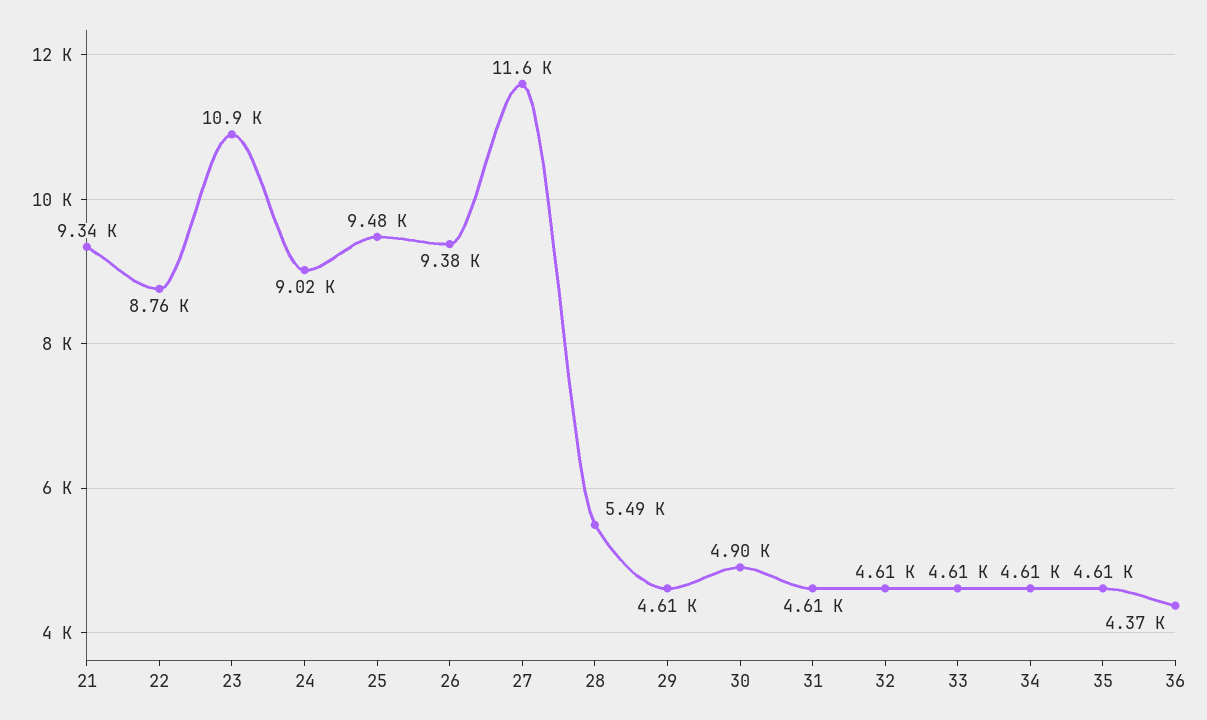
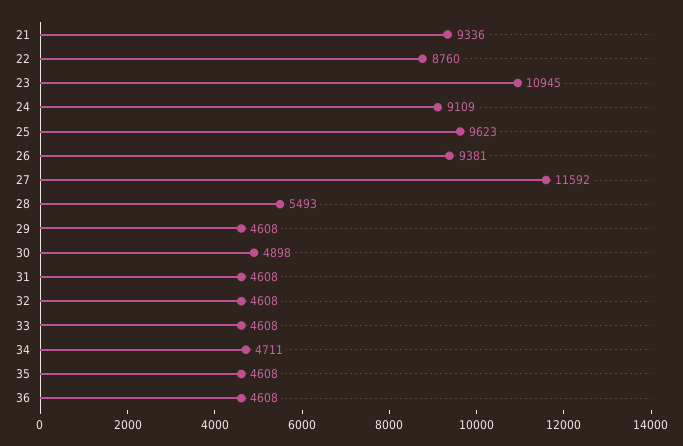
  {
    "21": 9336,
    "22": 8760,
    "23": 10945,
-   "24": 9020,
+   "24": 9109,
-   "25": 9480,
+   "25": 9623,
    "26": 9381,
    "27": 11592,
    "28": 5493,
    "29": 4608,
    "30": 4898,
    "31": 4608,
    "32": 4608,
    "33": 4608,
-   "34": 4610,
+   "34": 4711,
    "35": 4608,
-   "36": 4370
+   "36": 4608
  }

